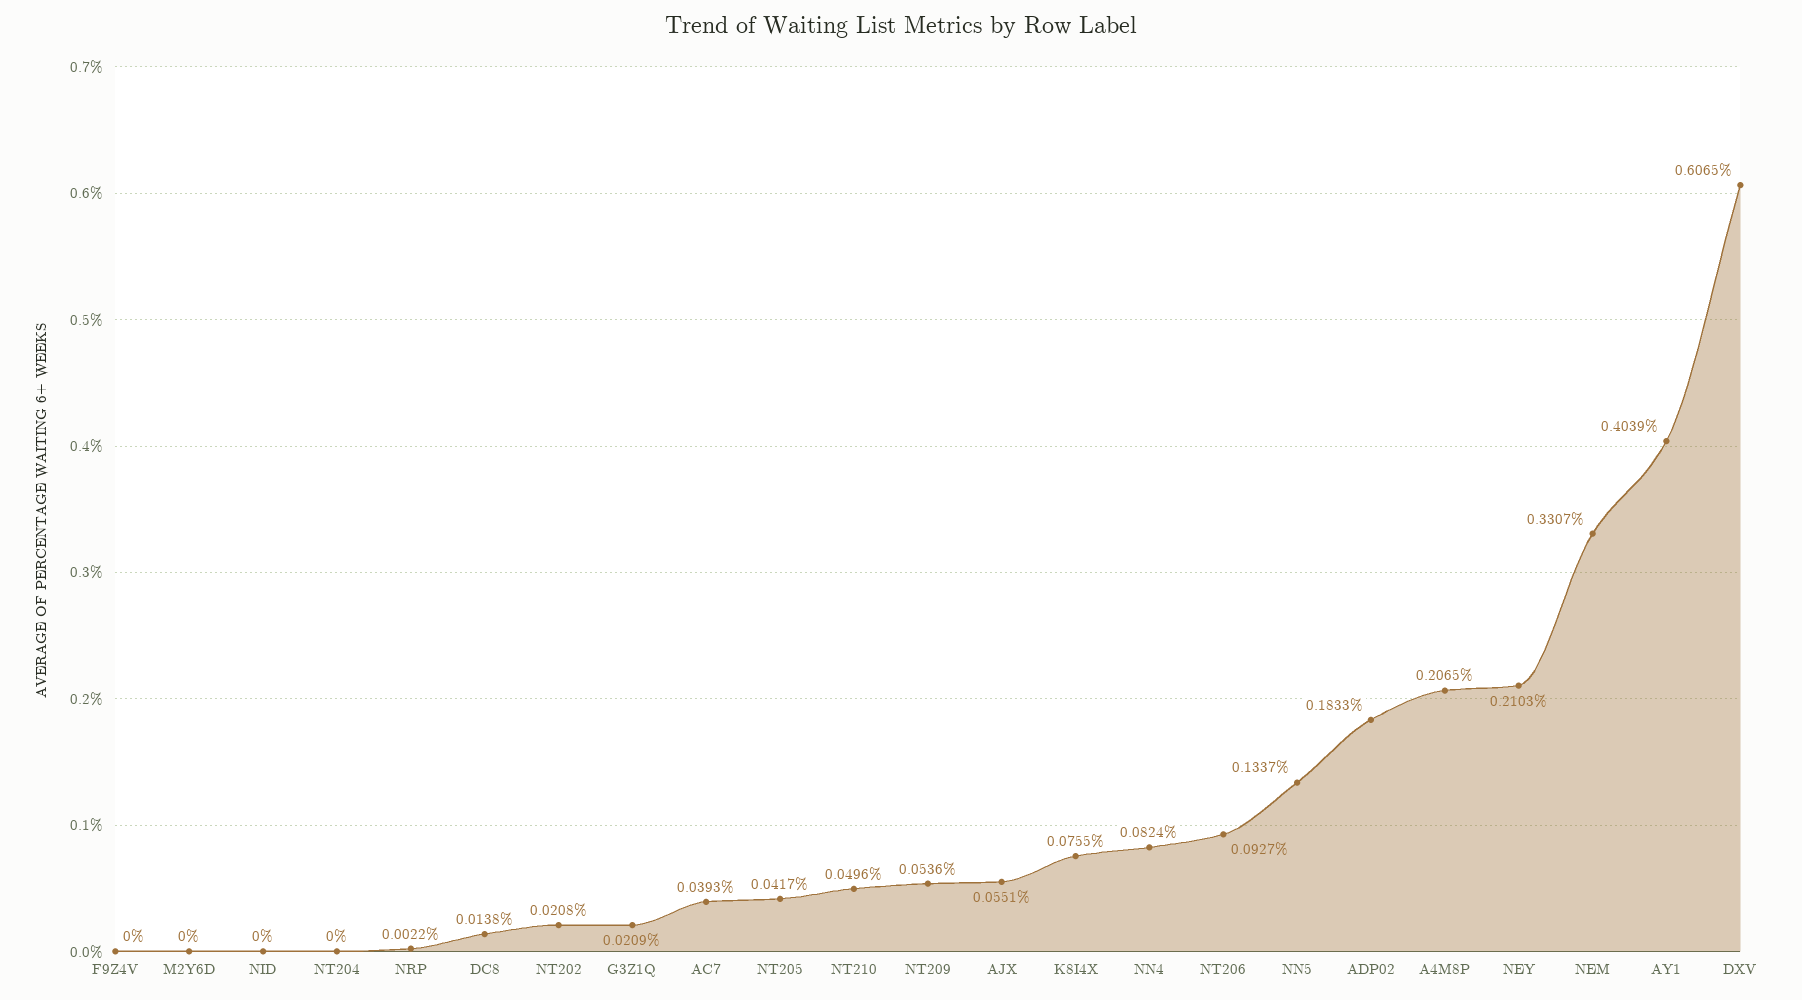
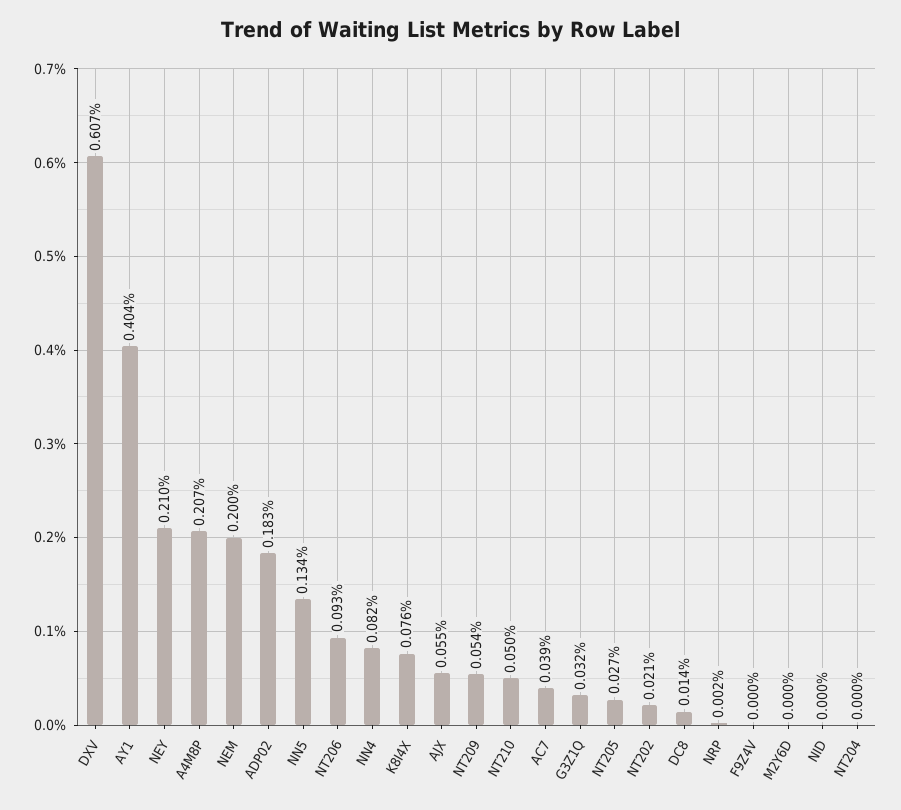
  {
    "F9Z4V": 0,
    "M2Y6D": 0,
    "NID": 0,
    "NT204": 0,
    "NRP": 0.0022,
    "DC8": 0.0138,
    "NT202": 0.0208,
-   "G3Z1Q": 0.0209,
+   "G3Z1Q": 0.032,
    "AC7": 0.0393,
-   "NT205": 0.0417,
+   "NT205": 0.027,
    "NT210": 0.0496,
    "NT209": 0.0536,
    "AJX": 0.0551,
    "K8I4X": 0.0755,
    "NN4": 0.0824,
    "NT206": 0.0927,
    "NN5": 0.1337,
    "ADP02": 0.1833,
    "A4M8P": 0.2065,
    "NEY": 0.2103,
-   "NEM": 0.3307,
+   "NEM": 0.2,
    "AY1": 0.4039,
    "DXV": 0.6065
  }

